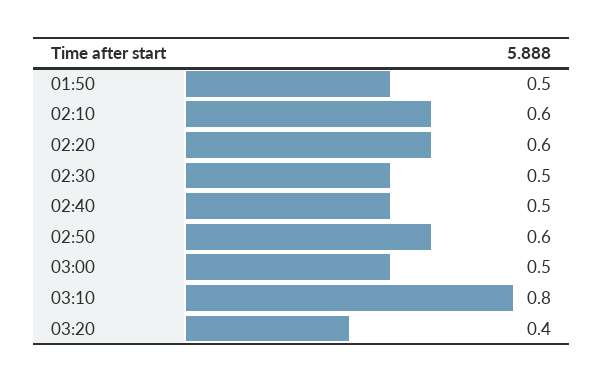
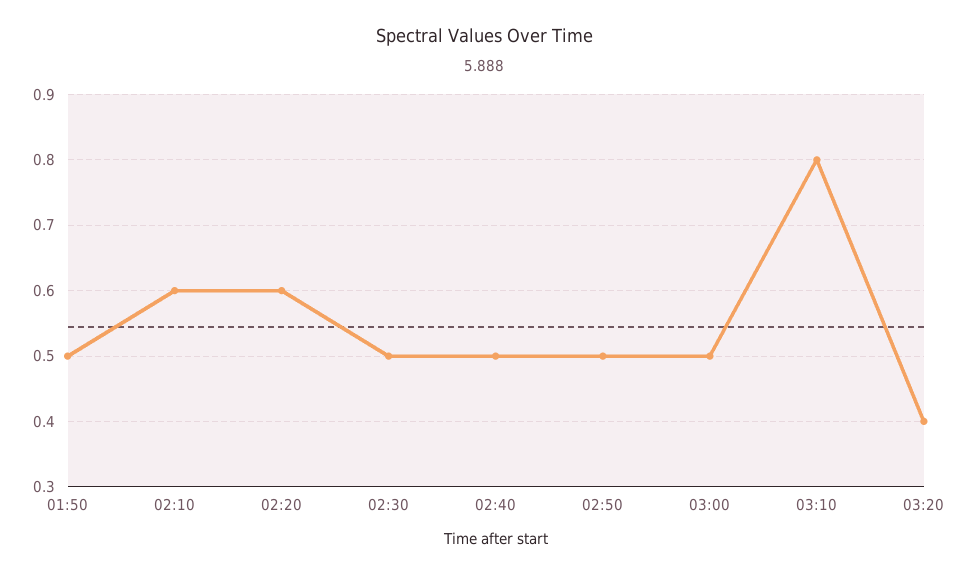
  {
    "01:50": 0.5,
    "02:10": 0.6,
    "02:20": 0.6,
    "02:30": 0.5,
    "02:40": 0.5,
-   "02:50": 0.6,
+   "02:50": 0.5,
    "03:00": 0.5,
    "03:10": 0.8,
    "03:20": 0.4
  }

